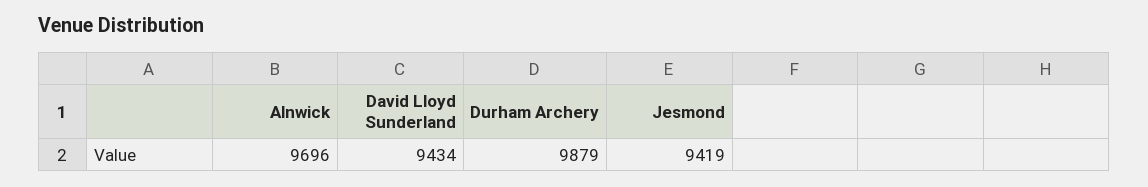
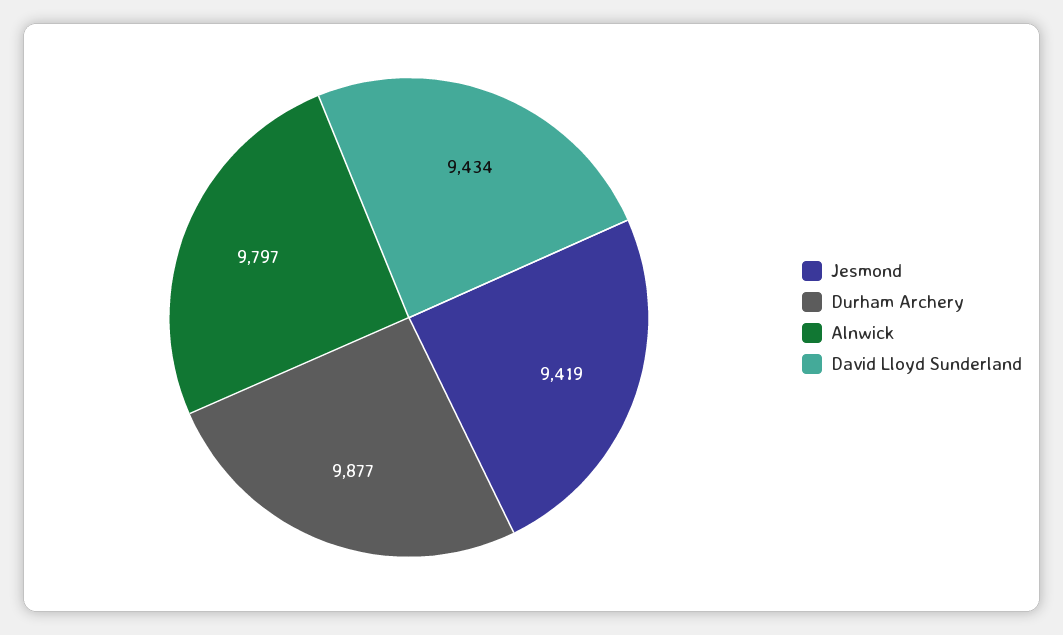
  {
-   "Alnwick": 9696,
+   "Alnwick": 9797,
    "David Lloyd Sunderland": 9434,
-   "Durham Archery": 9879,
+   "Durham Archery": 9877,
    "Jesmond": 9419
  }

